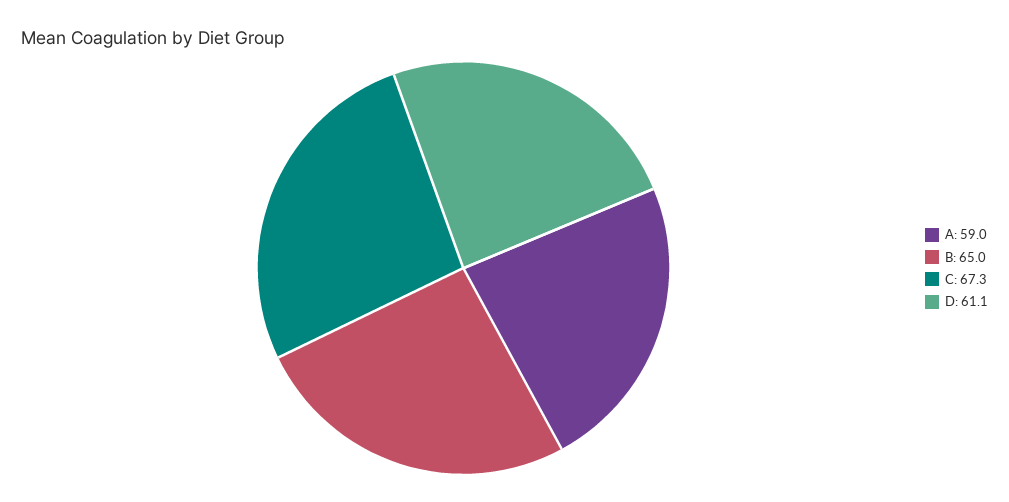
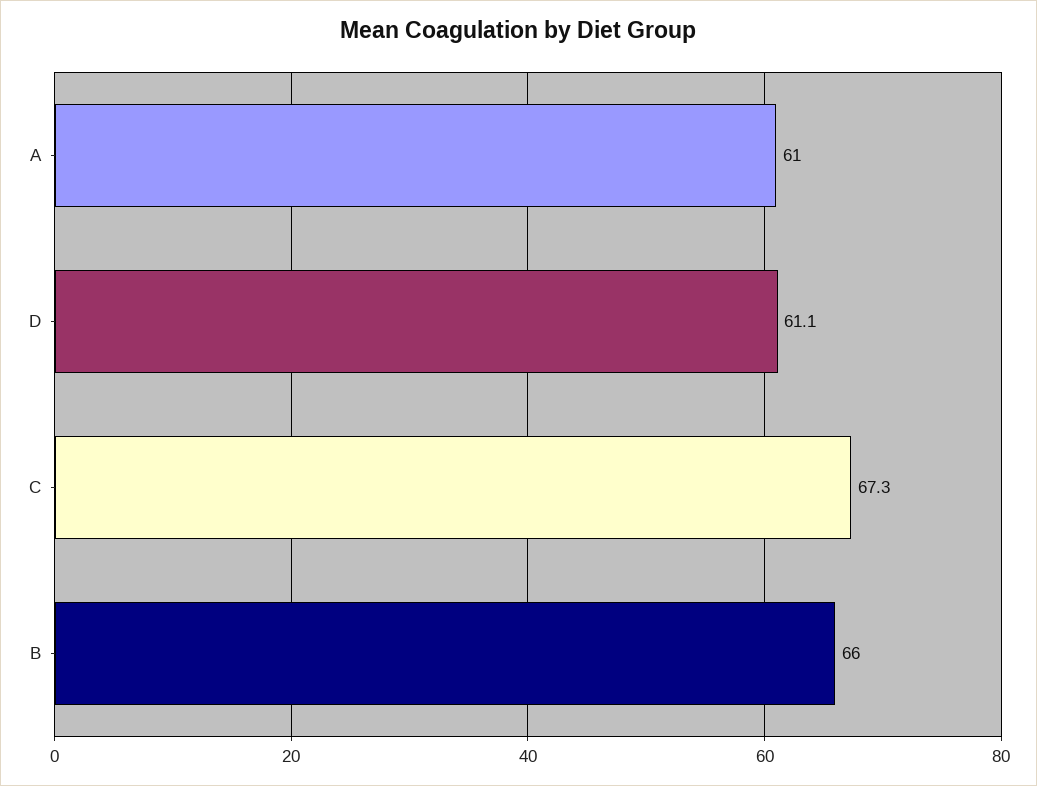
  {
-   "A": 59,
+   "A": 61,
-   "B": 65,
+   "B": 66,
    "C": 67.3,
    "D": 61.1
  }

